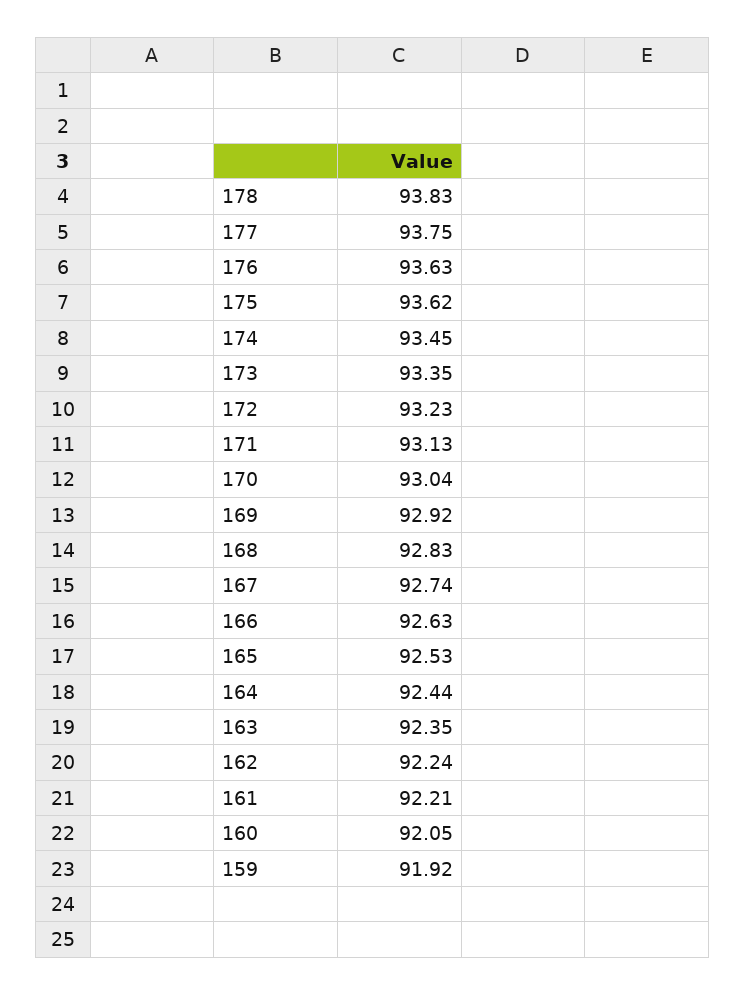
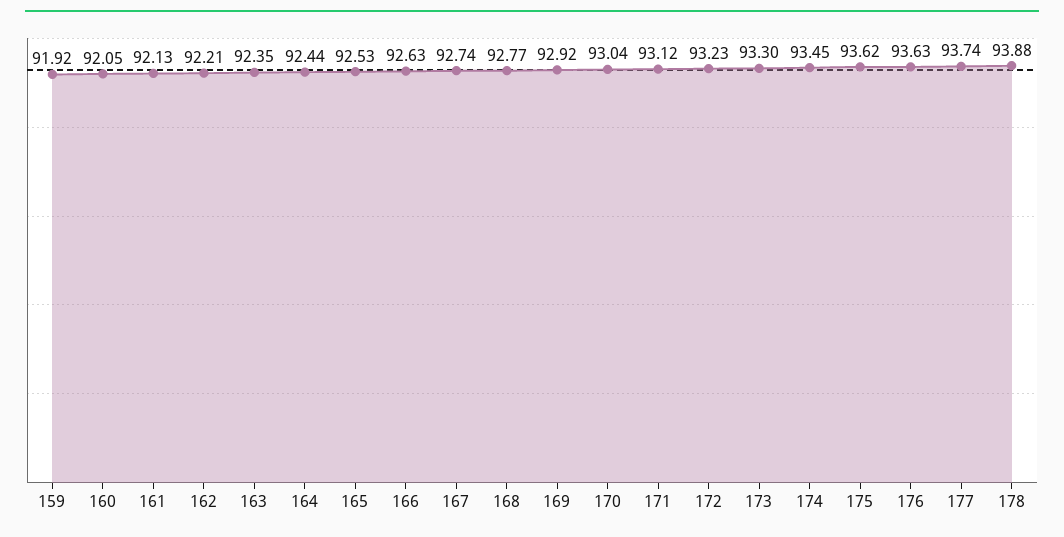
  {
-   "178": 93.83,
+   "178": 93.88,
-   "177": 93.75,
+   "177": 93.74,
    "176": 93.63,
    "175": 93.62,
    "174": 93.45,
-   "173": 93.35,
+   "173": 93.3,
    "172": 93.23,
-   "171": 93.13,
+   "171": 93.12,
    "170": 93.04,
    "169": 92.92,
-   "168": 92.83,
+   "168": 92.77,
    "167": 92.74,
    "166": 92.63,
    "165": 92.53,
    "164": 92.44,
    "163": 92.35,
-   "162": 92.24,
+   "162": 92.21,
-   "161": 92.21,
+   "161": 92.13,
    "160": 92.05,
    "159": 91.92
  }

